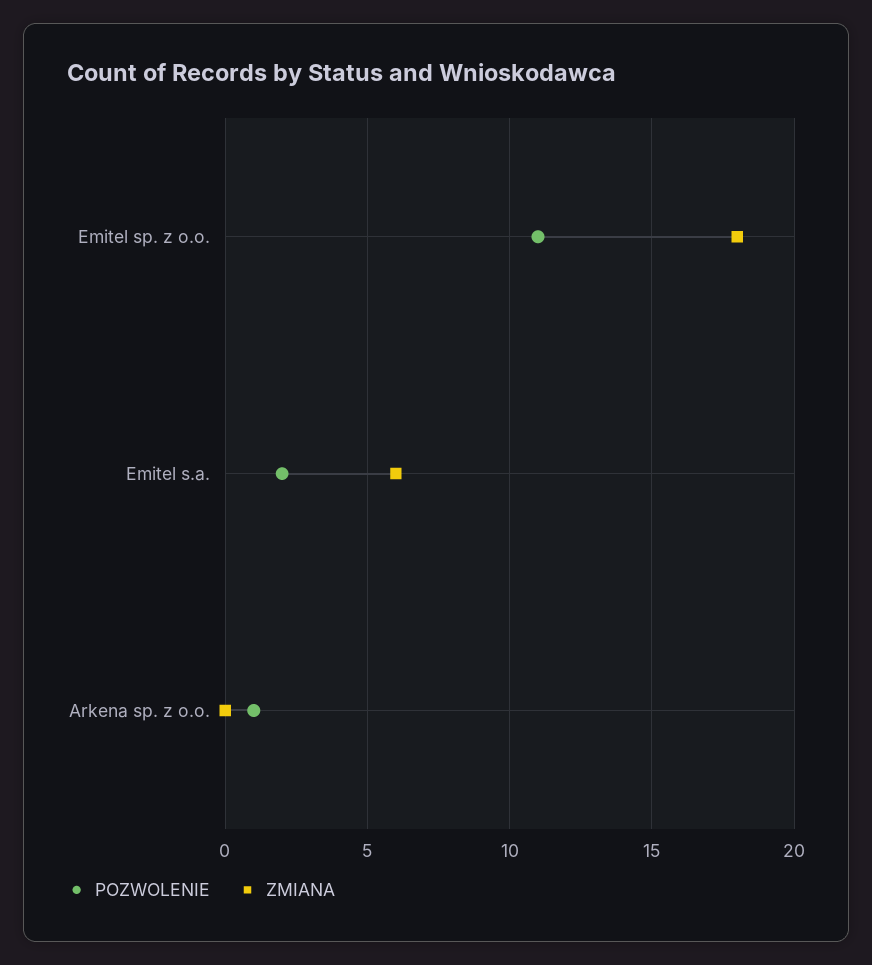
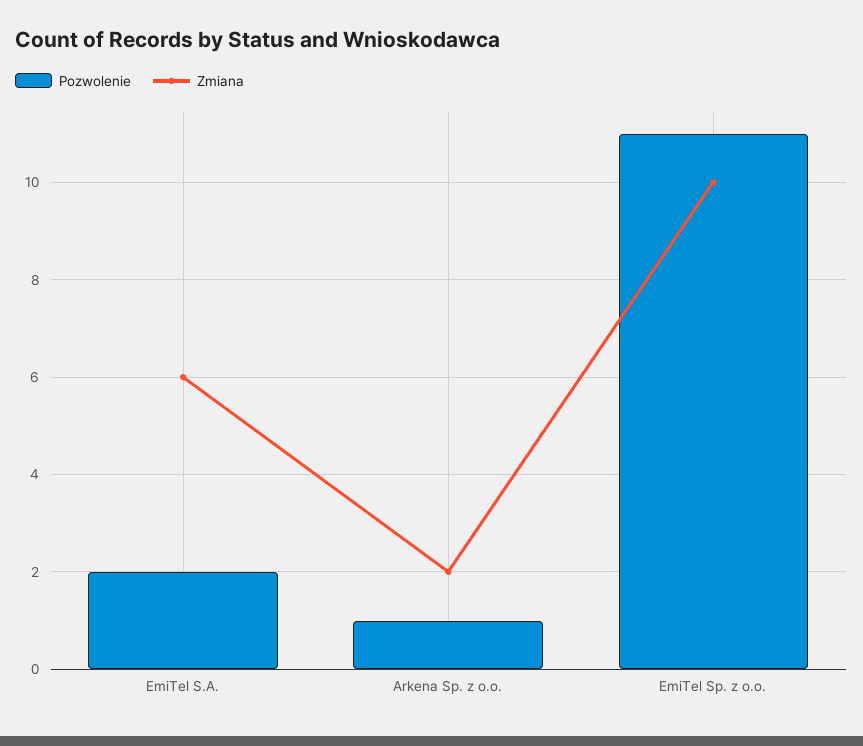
  {
    "POZWOLENIE": {
      "Emitel sp. z o.o.": 11,
      "Emitel s.a.": 2,
      "Arkena sp. z o.o.": 1
    },
    "ZMIANA": {
-     "Emitel sp. z o.o.": 18,
+     "Emitel sp. z o.o.": 10,
      "Emitel s.a.": 6,
-     "Arkena sp. z o.o.": 0
+     "Arkena sp. z o.o.": 2
    }
  }

